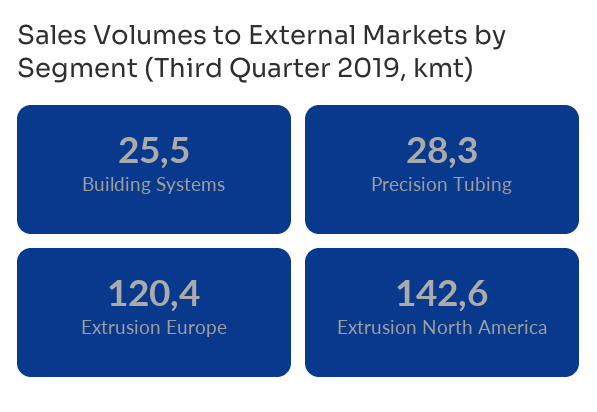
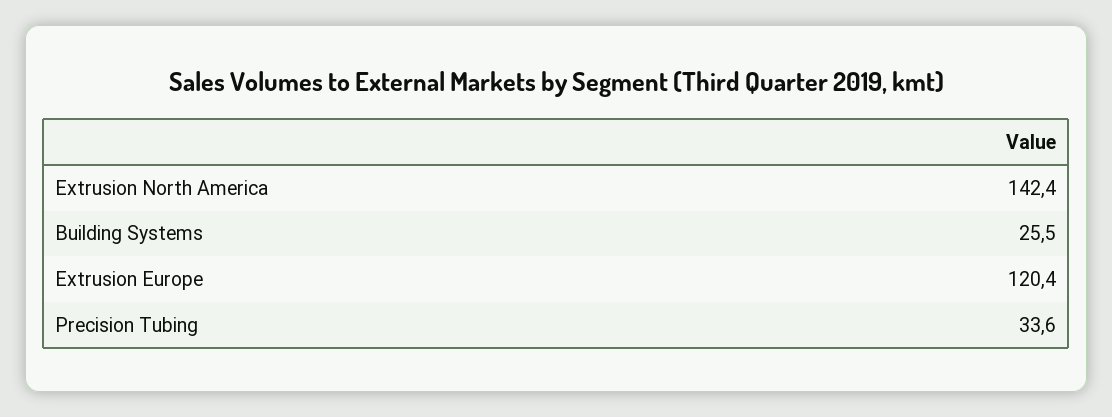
  {
    "Building Systems": 25.5,
-   "Precision Tubing": 28.3,
+   "Precision Tubing": 33.6,
    "Extrusion Europe": 120.4,
-   "Extrusion North America": 142.6
+   "Extrusion North America": 142.4
  }

